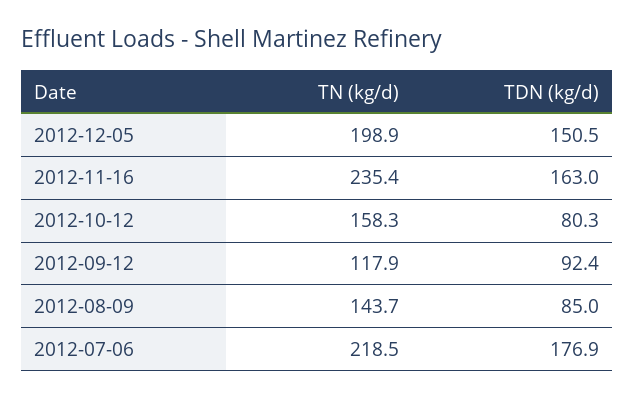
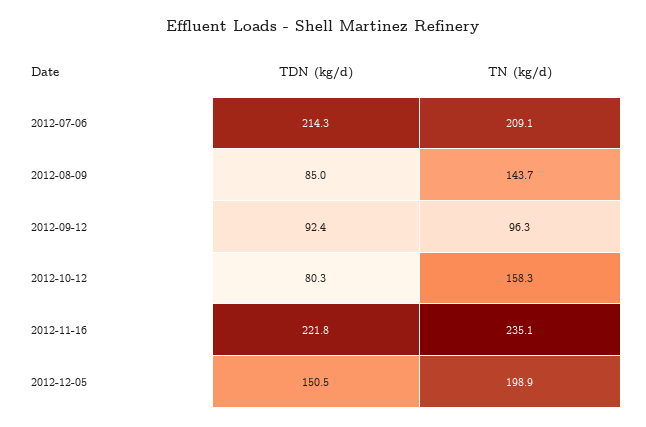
  {
    "TN (kg/d)": {
      "2012-12-05": 198.9,
-     "2012-11-16": 235.4,
+     "2012-11-16": 235.1,
      "2012-10-12": 158.3,
-     "2012-09-12": 117.9,
+     "2012-09-12": 96.3,
      "2012-08-09": 143.7,
-     "2012-07-06": 218.5
+     "2012-07-06": 209.1
    },
    "TDN (kg/d)": {
      "2012-12-05": 150.5,
-     "2012-11-16": 163,
+     "2012-11-16": 221.8,
      "2012-10-12": 80.3,
      "2012-09-12": 92.4,
      "2012-08-09": 85,
-     "2012-07-06": 176.9
+     "2012-07-06": 214.3
    }
  }

